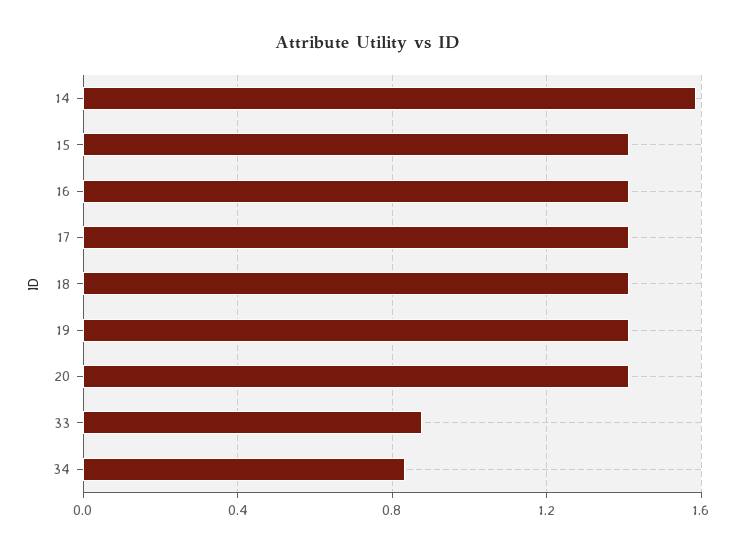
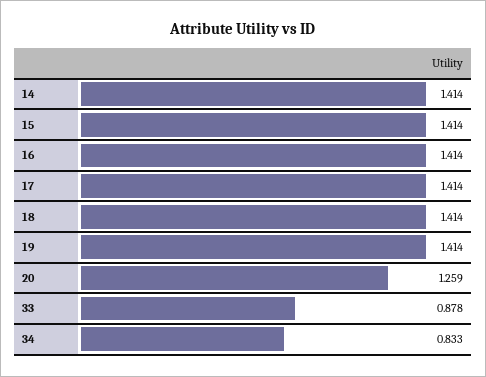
  {
-   "14": 1.6,
+   "14": 1.414,
    "15": 1.414,
    "16": 1.414,
    "17": 1.414,
    "18": 1.414,
    "19": 1.414,
-   "20": 1.4,
+   "20": 1.259,
    "33": 0.878,
    "34": 0.833
  }

